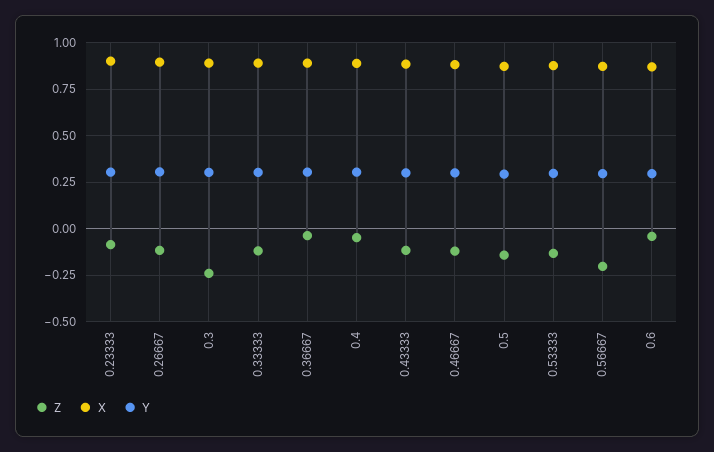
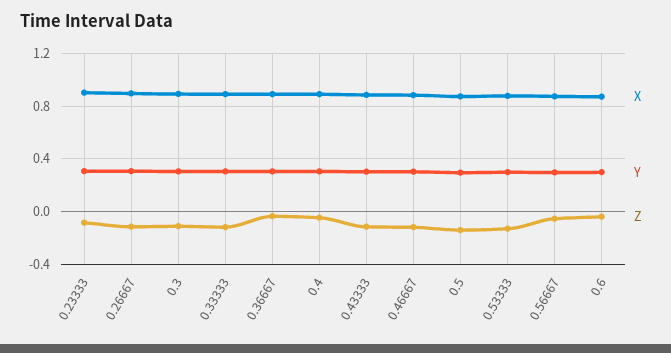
  {
    "Z": {
      "0.23333": -0.1,
      "0.26667": -0.1,
-     "0.3": -0.25,
+     "0.3": -0.1,
      "0.33333": -0.1,
      "0.36667": -0.05,
      "0.4": -0.05,
      "0.43333": -0.1,
      "0.46667": -0.1,
      "0.5": -0.15,
      "0.53333": -0.15,
-     "0.56667": -0.2,
+     "0.56667": -0.05,
      "0.6": -0.05
    },
    "X": {
      "0.23333": 0.9,
      "0.26667": 0.9,
      "0.3": 0.9,
      "0.33333": 0.9,
      "0.36667": 0.9,
      "0.4": 0.9,
      "0.43333": 0.9,
      "0.46667": 0.9,
      "0.5": 0.85,
      "0.53333": 0.9,
      "0.56667": 0.85,
      "0.6": 0.85
    },
    "Y": {
      "0.23333": 0.3,
      "0.26667": 0.3,
      "0.3": 0.3,
      "0.33333": 0.3,
      "0.36667": 0.3,
      "0.4": 0.3,
      "0.43333": 0.3,
      "0.46667": 0.3,
      "0.5": 0.3,
      "0.53333": 0.3,
      "0.56667": 0.3,
      "0.6": 0.3
    }
  }

